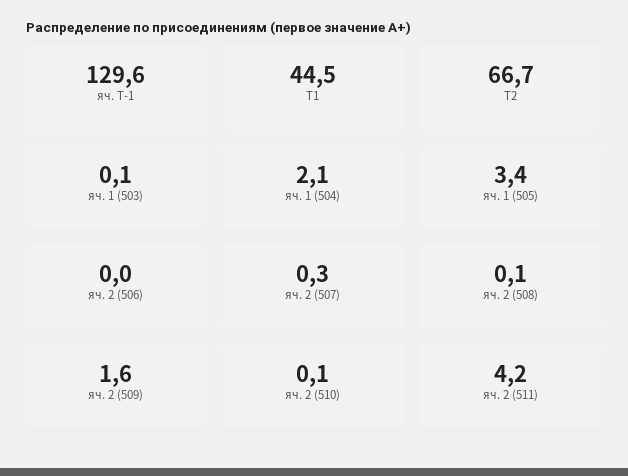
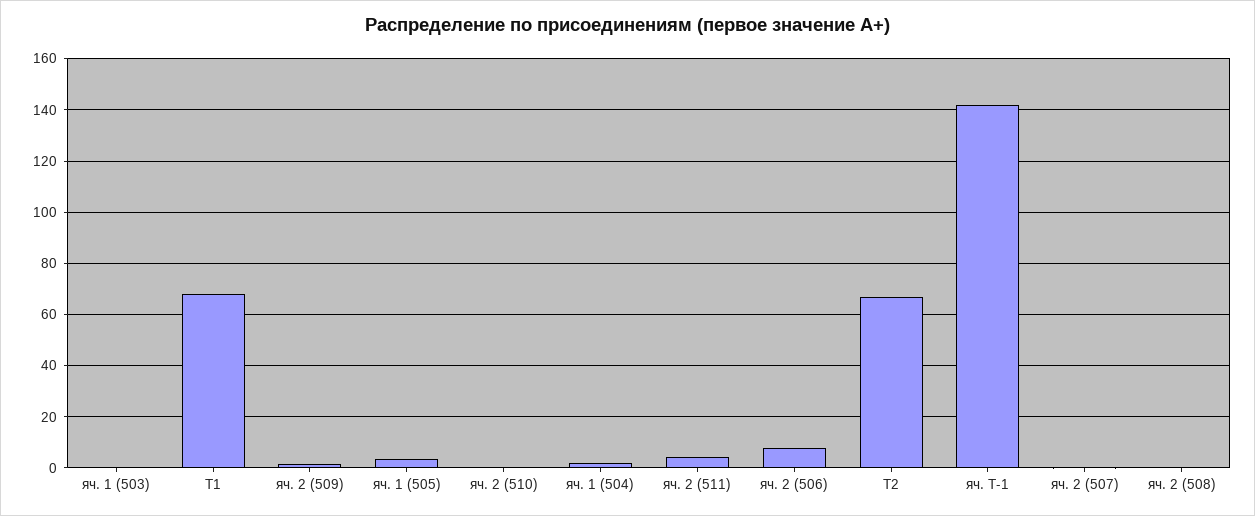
  {
-   "яч. Т-1": 129.6,
+   "яч. Т-1": 142.5,
-   "Т1": 44.5,
+   "Т1": 67.5,
    "Т2": 66.7,
    "яч. 1 (503)": 0.1,
    "яч. 1 (504)": 2.1,
    "яч. 1 (505)": 3.4,
-   "яч. 2 (506)": 0,
+   "яч. 2 (506)": 7.5,
    "яч. 2 (507)": 0.3,
    "яч. 2 (508)": 0.1,
    "яч. 2 (509)": 1.6,
    "яч. 2 (510)": 0.1,
    "яч. 2 (511)": 4.2
  }

